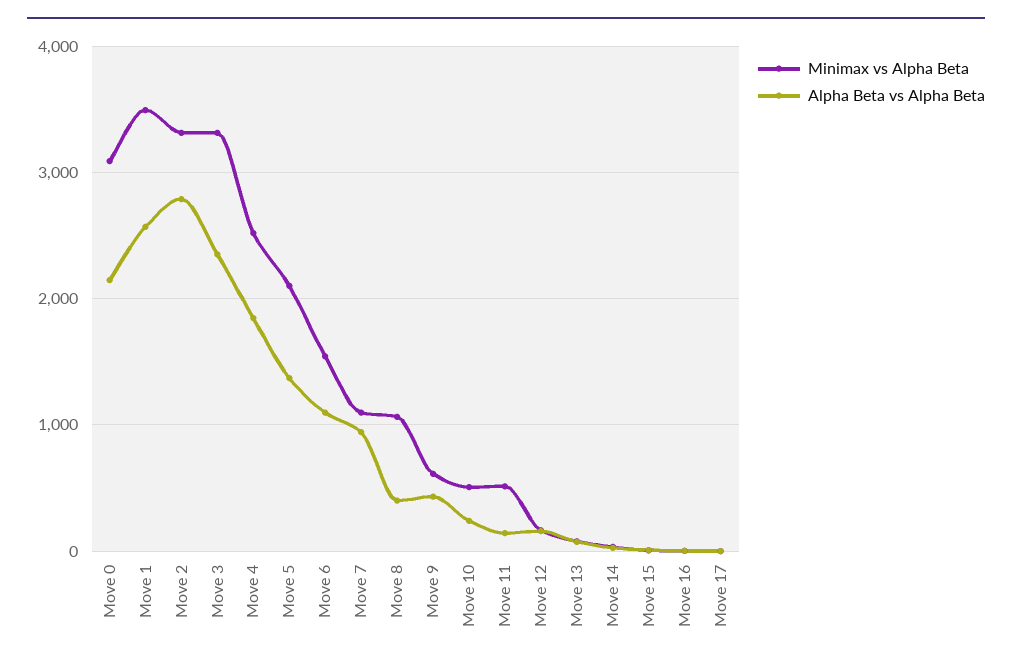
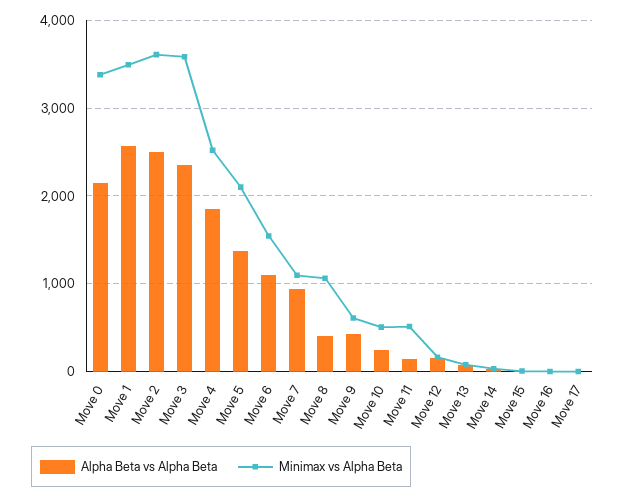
  {
    "Minimax vs Alpha Beta": {
-     "Move 0": 3100,
+     "Move 0": 3400,
      "Move 1": 3500,
-     "Move 2": 3300,
+     "Move 2": 3600,
-     "Move 3": 3300,
+     "Move 3": 3600,
      "Move 4": 2500,
      "Move 5": 2100,
      "Move 6": 1500,
      "Move 7": 1100,
      "Move 8": 1100,
      "Move 9": 600,
      "Move 10": 500,
      "Move 11": 500,
      "Move 12": 200,
      "Move 13": 100,
      "Move 14": 0,
      "Move 15": 0,
      "Move 16": 0,
      "Move 17": 0
    },
    "Alpha Beta vs Alpha Beta": {
      "Move 0": 2100,
      "Move 1": 2600,
-     "Move 2": 2800,
+     "Move 2": 2500,
      "Move 3": 2300,
      "Move 4": 1800,
      "Move 5": 1400,
      "Move 6": 1100,
      "Move 7": 900,
      "Move 8": 400,
      "Move 9": 400,
      "Move 10": 200,
      "Move 11": 100,
      "Move 12": 200,
      "Move 13": 100,
      "Move 14": 0,
      "Move 15": 0,
      "Move 16": 0,
      "Move 17": 0
    }
  }

